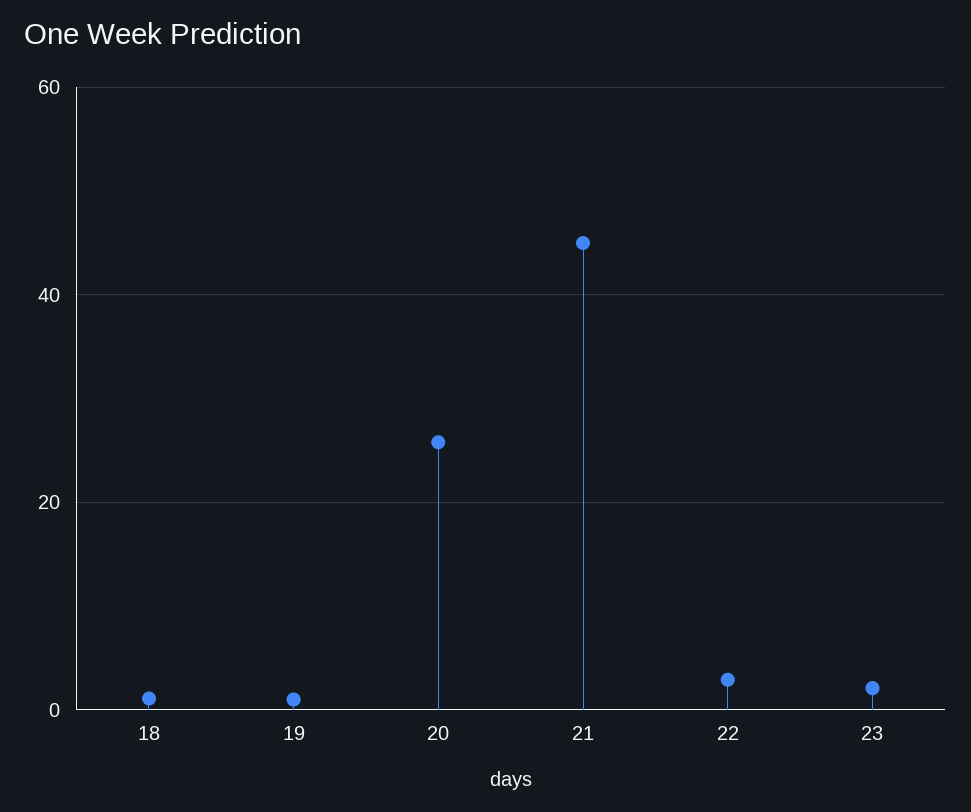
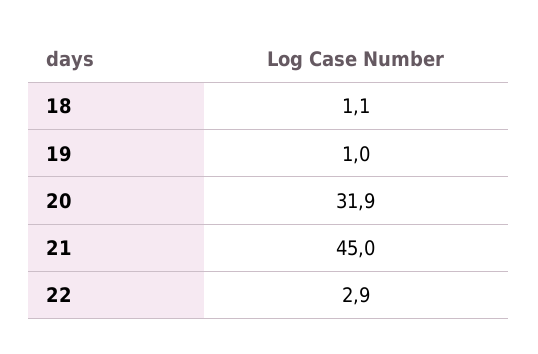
  {
    "18": 1.1,
    "19": 1,
-   "20": 26,
+   "20": 31.9,
    "21": 45,
-   "22": 2.9,
+   "22": 2.9
-   "23": 2
  }

